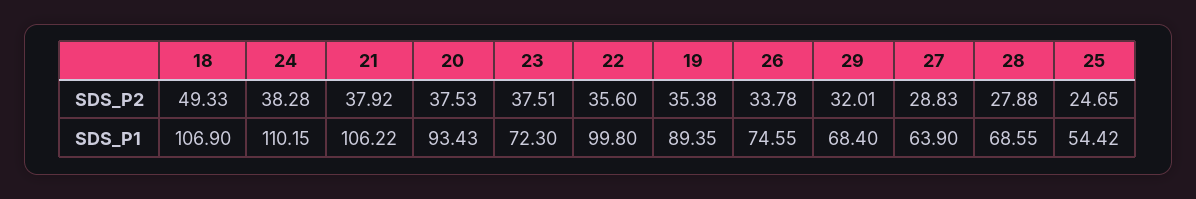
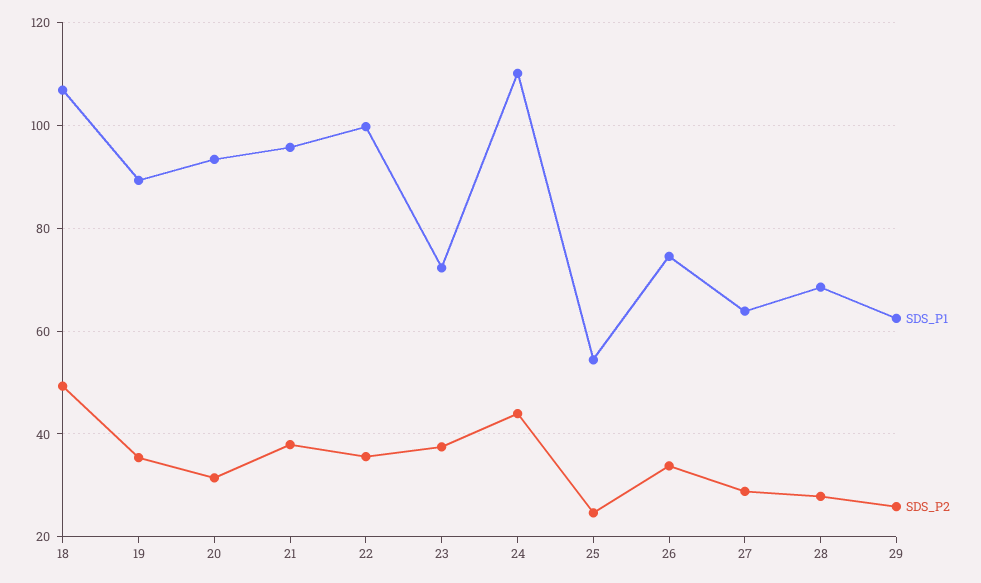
  {
    "SDS_P2": {
      "18": 49.33,
-     "24": 38.28,
+     "24": 44,
      "21": 37.92,
-     "20": 37.53,
+     "20": 32,
      "23": 37.51,
      "22": 35.6,
      "19": 35.38,
      "26": 33.78,
-     "29": 32.01,
+     "29": 26,
      "27": 28.83,
      "28": 27.88,
      "25": 24.65
    },
    "SDS_P1": {
      "18": 106.9,
      "24": 110.15,
-     "21": 106.22,
+     "21": 96,
      "20": 93.43,
      "23": 72.3,
      "22": 99.8,
      "19": 89.35,
      "26": 74.55,
-     "29": 68.4,
+     "29": 62,
      "27": 63.9,
      "28": 68.55,
      "25": 54.42
    }
  }

